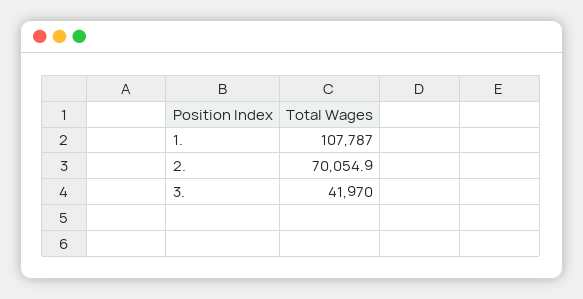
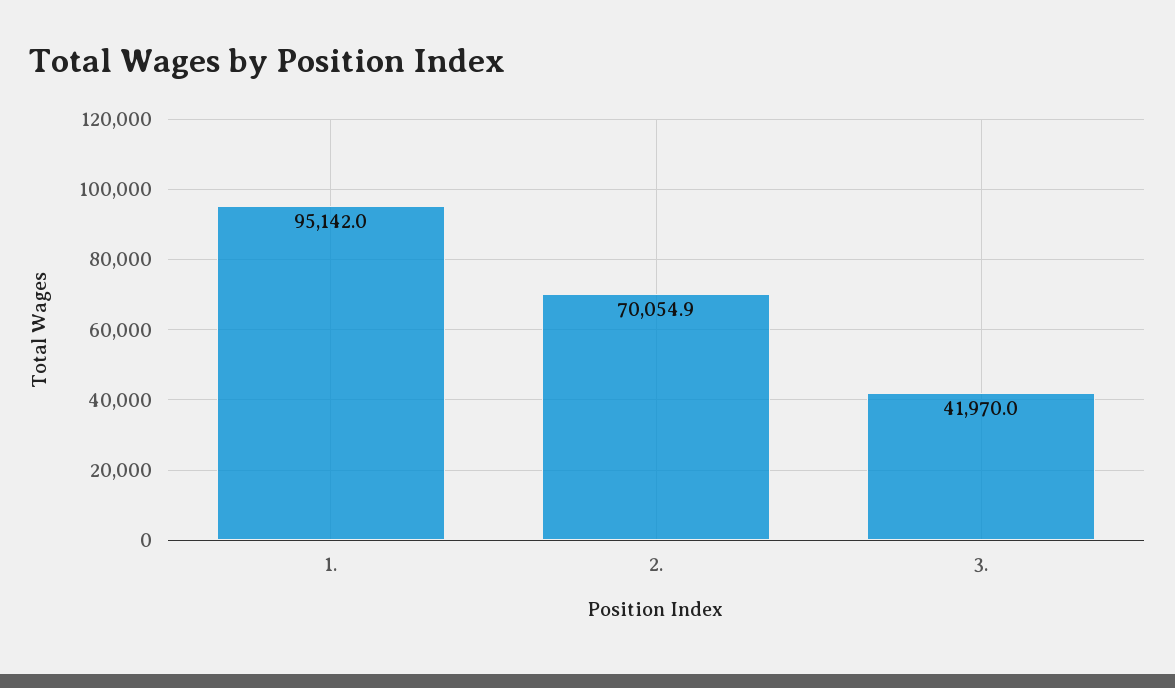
  {
-   "1.": 107787,
+   "1.": 95142,
    "2.": 70054.9,
    "3.": 41970
  }

